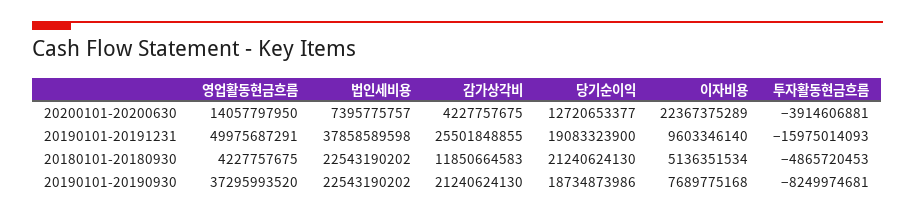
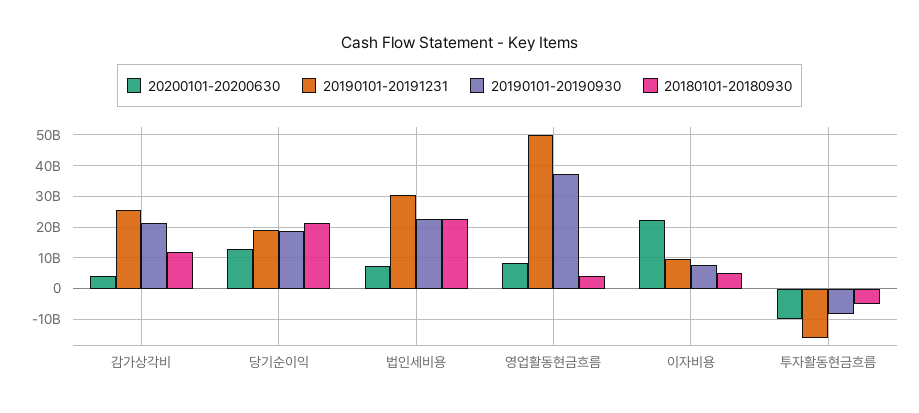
  {
    "20200101-20200630": {
-     "영업활동현금흐름": 14057797950,
+     "영업활동현금흐름": 8000000000,
      "법인세비용": 7395775757,
      "감가상각비": 4227757675,
      "당기순이익": 12720653377,
      "이자비용": 22367375289,
-     "투자활동현금흐름": -3914606881
+     "투자활동현금흐름": -10000000000
    },
    "20190101-20191231": {
      "영업활동현금흐름": 49975687291,
-     "법인세비용": 37858589598,
+     "법인세비용": 30000000000,
      "감가상각비": 25501848855,
      "당기순이익": 19083323900,
      "이자비용": 9603346140,
      "투자활동현금흐름": -15975014093
    },
    "20180101-20180930": {
      "영업활동현금흐름": 4227757675,
      "법인세비용": 22543190202,
      "감가상각비": 11850664583,
      "당기순이익": 21240624130,
      "이자비용": 5136351534,
      "투자활동현금흐름": -4865720453
    },
    "20190101-20190930": {
      "영업활동현금흐름": 37295993520,
      "법인세비용": 22543190202,
      "감가상각비": 21240624130,
      "당기순이익": 18734873986,
      "이자비용": 7689775168,
      "투자활동현금흐름": -8249974681
    }
  }

